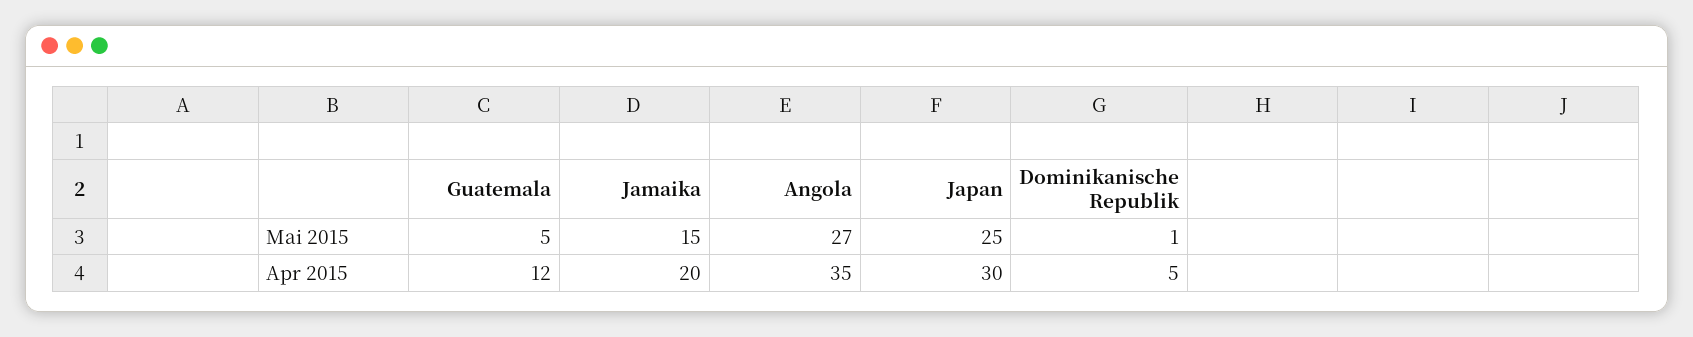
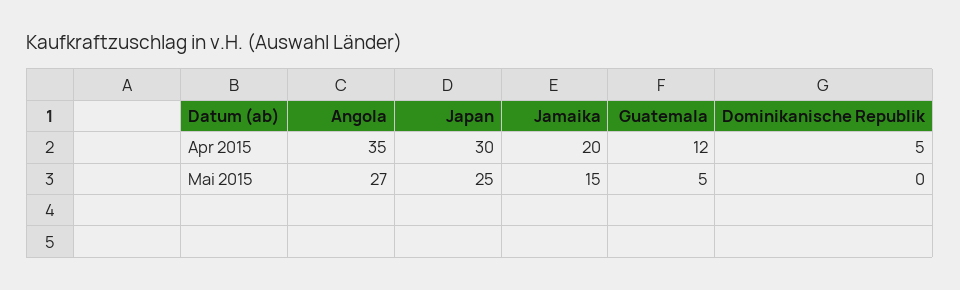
  {
    "Guatemala": {
      "Mai 2015": 5,
      "Apr 2015": 12
    },
    "Jamaika": {
      "Mai 2015": 15,
      "Apr 2015": 20
    },
    "Angola": {
      "Mai 2015": 27,
      "Apr 2015": 35
    },
    "Japan": {
      "Mai 2015": 25,
      "Apr 2015": 30
    },
    "Dominikanische Republik": {
-     "Mai 2015": 1,
+     "Mai 2015": 0,
      "Apr 2015": 5
    }
  }

